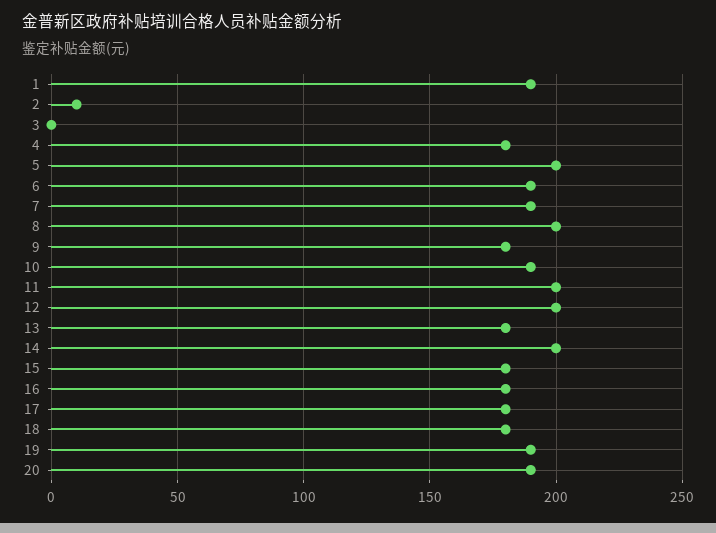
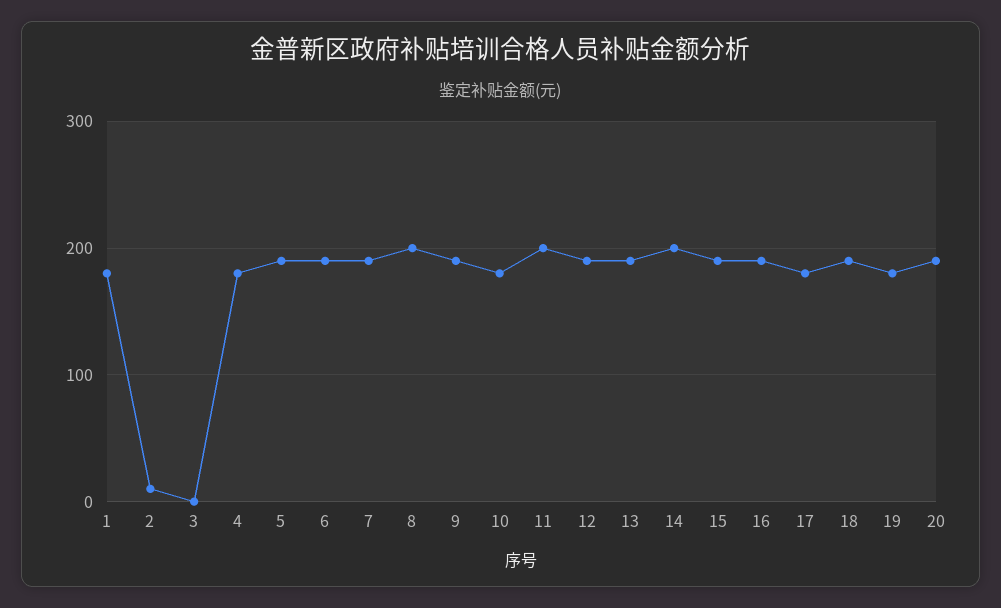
  {
-   "1": 190,
+   "1": 180,
    "2": 10,
    "3": 0,
    "4": 180,
-   "5": 200,
+   "5": 190,
    "6": 190,
    "7": 190,
    "8": 200,
-   "9": 180,
+   "9": 190,
-   "10": 190,
+   "10": 180,
    "11": 200,
-   "12": 200,
+   "12": 190,
-   "13": 180,
+   "13": 190,
    "14": 200,
-   "15": 180,
+   "15": 190,
-   "16": 180,
+   "16": 190,
    "17": 180,
-   "18": 180,
+   "18": 190,
-   "19": 190,
+   "19": 180,
    "20": 190
  }

